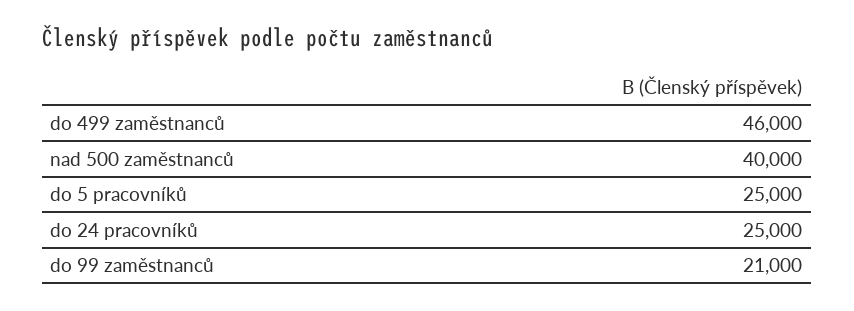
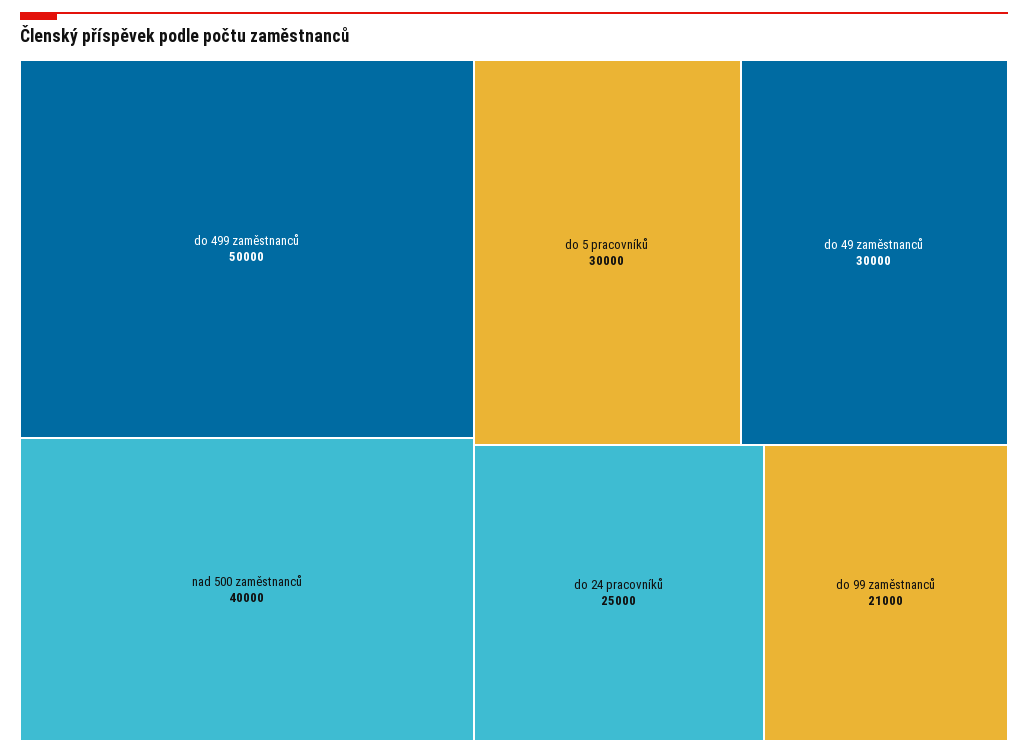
  {
-   "do 499 zaměstnanců": 46000,
+   "do 499 zaměstnanců": 50000,
    "nad 500 zaměstnanců": 40000,
-   "do 5 pracovníků": 25000,
+   "do 5 pracovníků": 30000,
    "do 24 pracovníků": 25000,
-   "do 99 zaměstnanců": 21000
+   "do 99 zaměstnanců": 21000,
+   "do 49 zaměstnanců": 30000
  }

